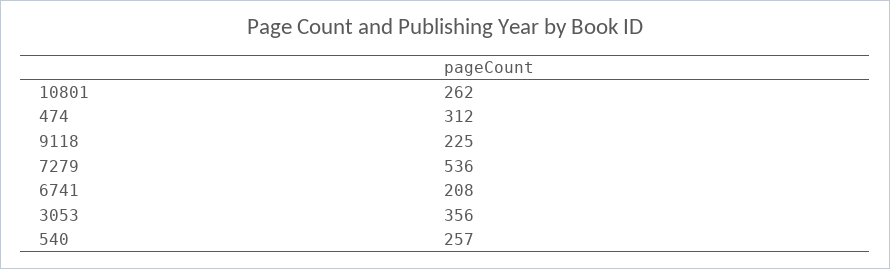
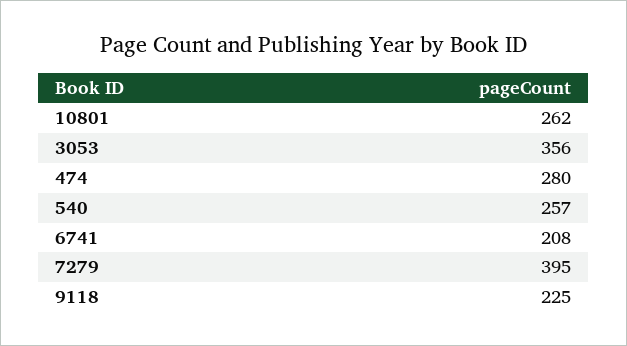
  {
    "10801": 262,
-   "474": 312,
+   "474": 280,
    "9118": 225,
-   "7279": 536,
+   "7279": 395,
    "6741": 208,
    "3053": 356,
    "540": 257
  }

